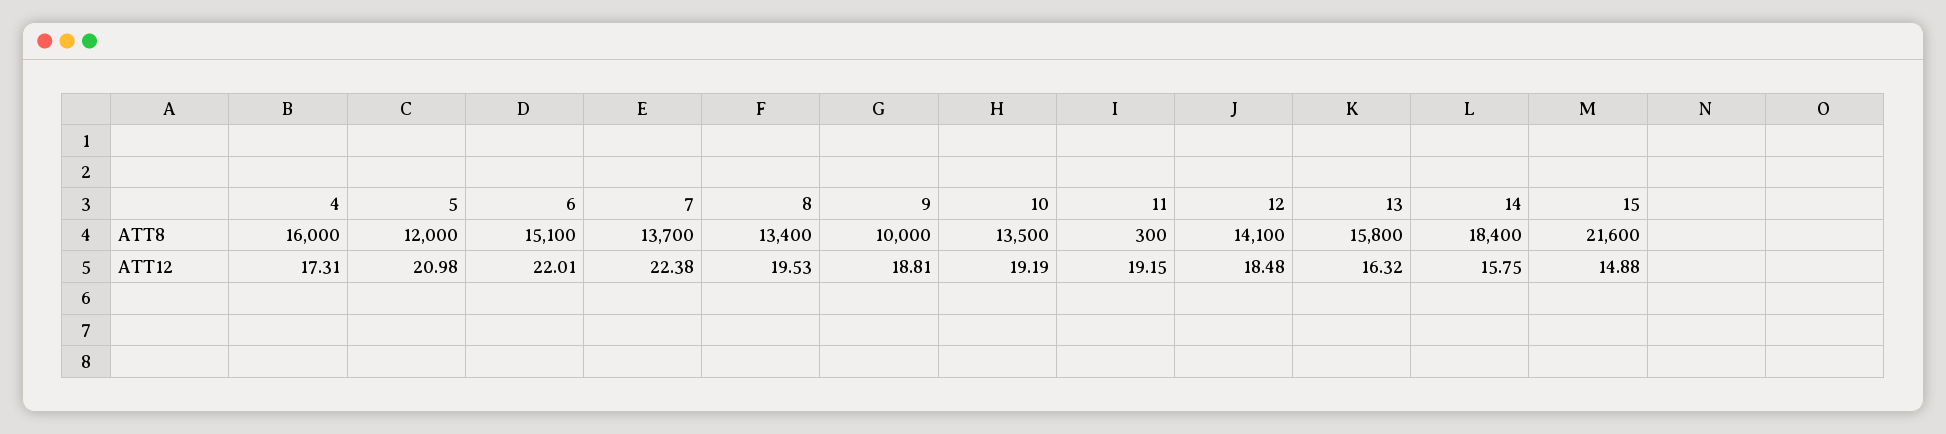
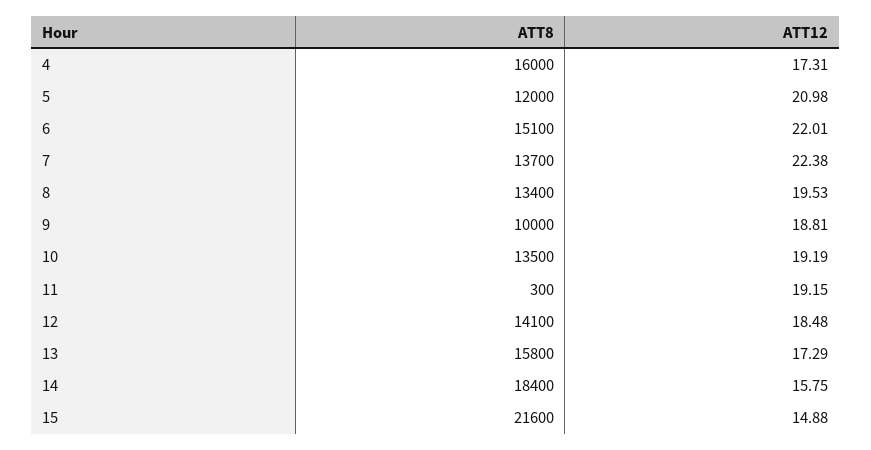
  {
    "4": {
      "ATT8": 16000,
      "ATT12": 17.31
    },
    "5": {
      "ATT8": 12000,
      "ATT12": 20.98
    },
    "6": {
      "ATT8": 15100,
      "ATT12": 22.01
    },
    "7": {
      "ATT8": 13700,
      "ATT12": 22.38
    },
    "8": {
      "ATT8": 13400,
      "ATT12": 19.53
    },
    "9": {
      "ATT8": 10000,
      "ATT12": 18.81
    },
    "10": {
      "ATT8": 13500,
      "ATT12": 19.19
    },
    "11": {
      "ATT8": 300,
      "ATT12": 19.15
    },
    "12": {
      "ATT8": 14100,
      "ATT12": 18.48
    },
    "13": {
      "ATT8": 15800,
-     "ATT12": 16.32
+     "ATT12": 17.29
    },
    "14": {
      "ATT8": 18400,
      "ATT12": 15.75
    },
    "15": {
      "ATT8": 21600,
      "ATT12": 14.88
    }
  }

